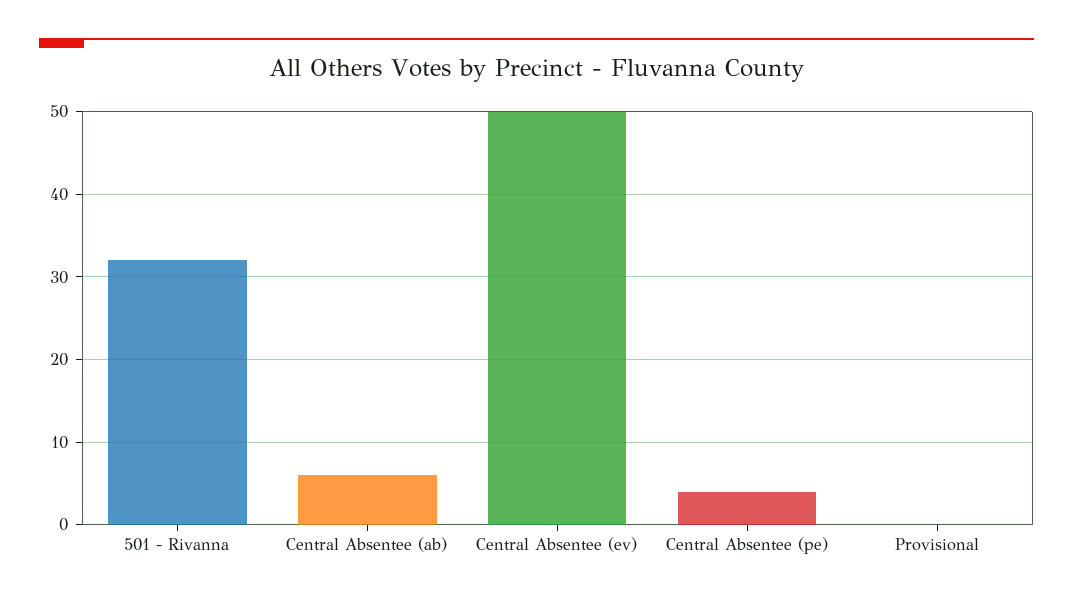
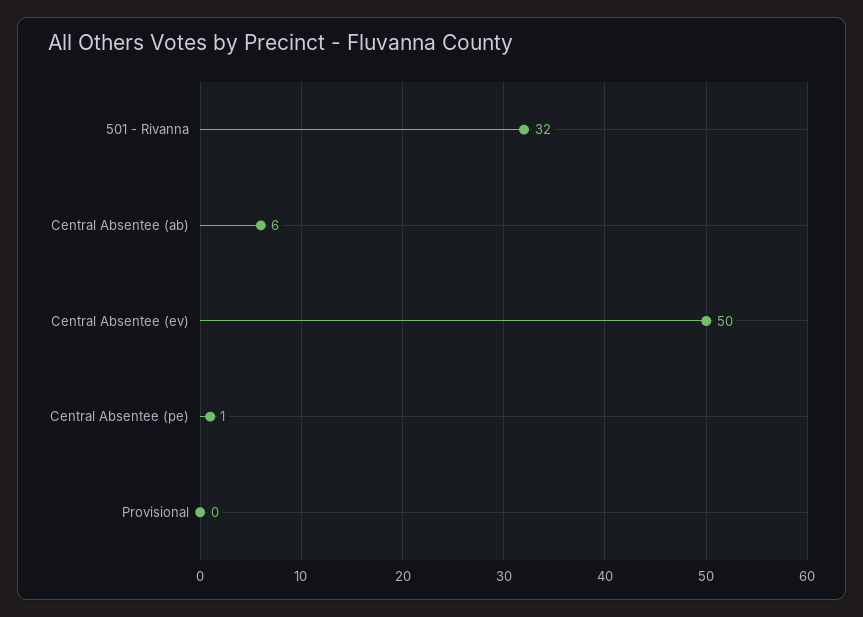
  {
    "501 - Rivanna": 32,
    "Central Absentee (ab)": 6,
    "Central Absentee (ev)": 50,
-   "Central Absentee (pe)": 4,
+   "Central Absentee (pe)": 1,
    "Provisional": 0
  }

